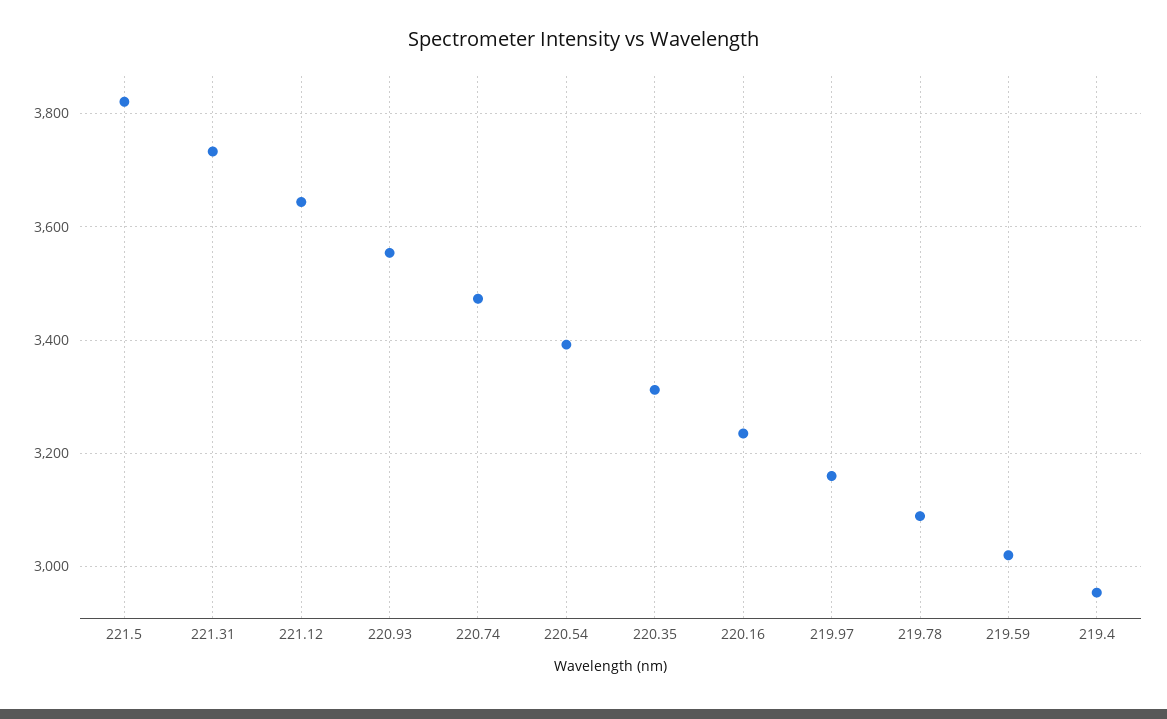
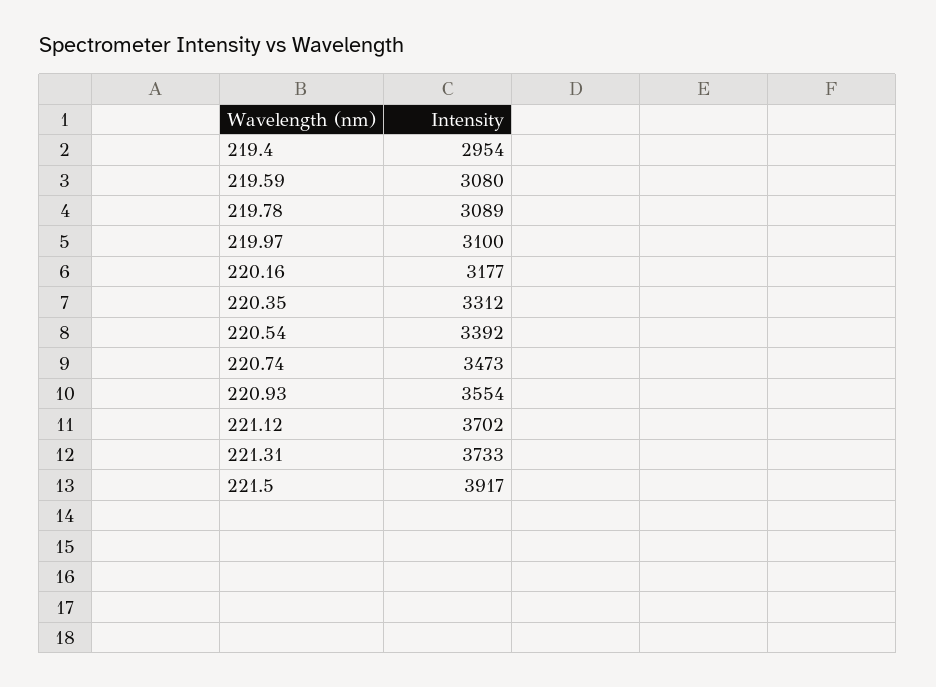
  {
-   "221.5": 3820,
+   "221.5": 3917,
    "221.31": 3733,
-   "221.12": 3640,
+   "221.12": 3702,
    "220.93": 3554,
    "220.74": 3473,
    "220.54": 3392,
    "220.35": 3312,
-   "220.16": 3240,
+   "220.16": 3177,
-   "219.97": 3160,
+   "219.97": 3100,
    "219.78": 3089,
-   "219.59": 3020,
+   "219.59": 3080,
    "219.4": 2954
  }

